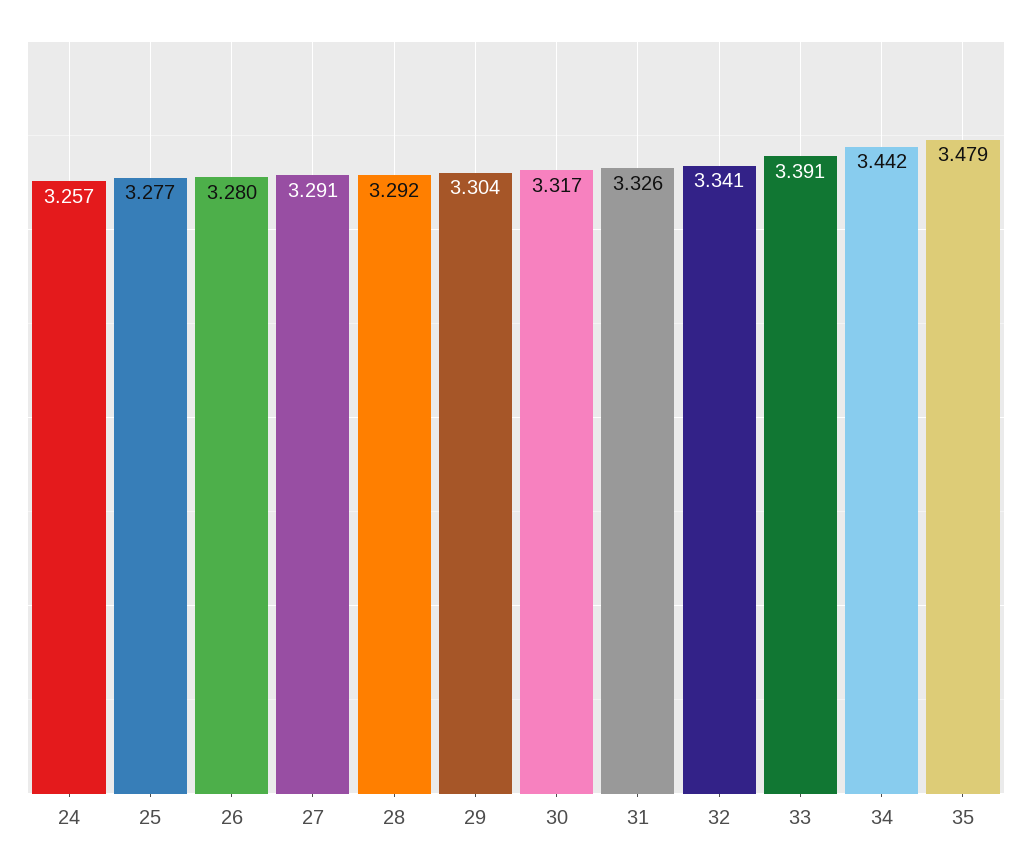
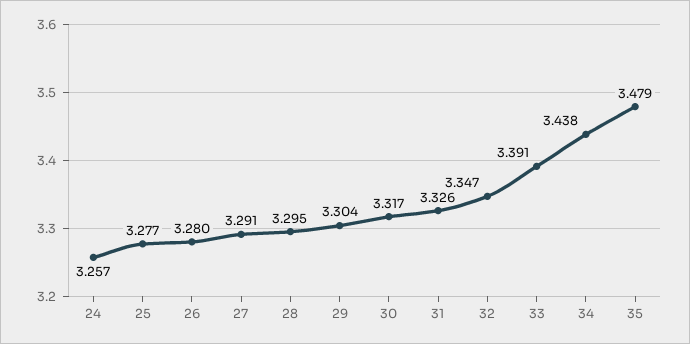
  {
    "24": 3.257,
    "25": 3.277,
    "26": 3.28,
    "27": 3.291,
-   "28": 3.292,
+   "28": 3.295,
    "29": 3.304,
    "30": 3.317,
    "31": 3.326,
-   "32": 3.341,
+   "32": 3.347,
    "33": 3.391,
-   "34": 3.442,
+   "34": 3.438,
    "35": 3.479
  }

